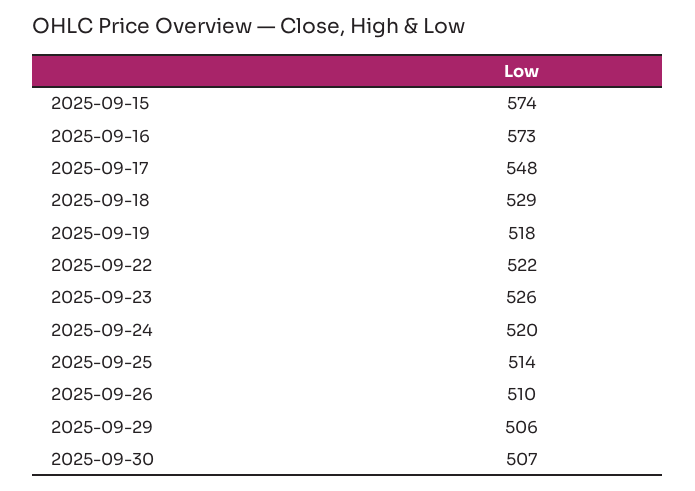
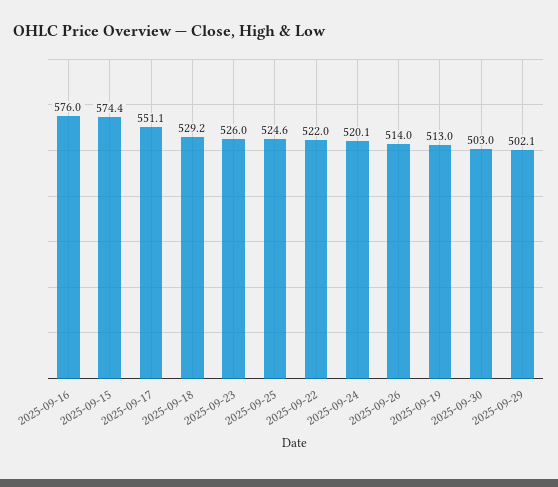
  {
    "2025-09-15": 574.4,
-   "2025-09-16": 573,
+   "2025-09-16": 576,
-   "2025-09-17": 548,
+   "2025-09-17": 551.1,
    "2025-09-18": 529.2,
-   "2025-09-19": 518,
+   "2025-09-19": 513,
    "2025-09-22": 522,
    "2025-09-23": 526,
    "2025-09-24": 520.1,
-   "2025-09-25": 514,
+   "2025-09-25": 524.6,
-   "2025-09-26": 510,
+   "2025-09-26": 514,
-   "2025-09-29": 506,
+   "2025-09-29": 502.1,
-   "2025-09-30": 507
+   "2025-09-30": 503
  }

